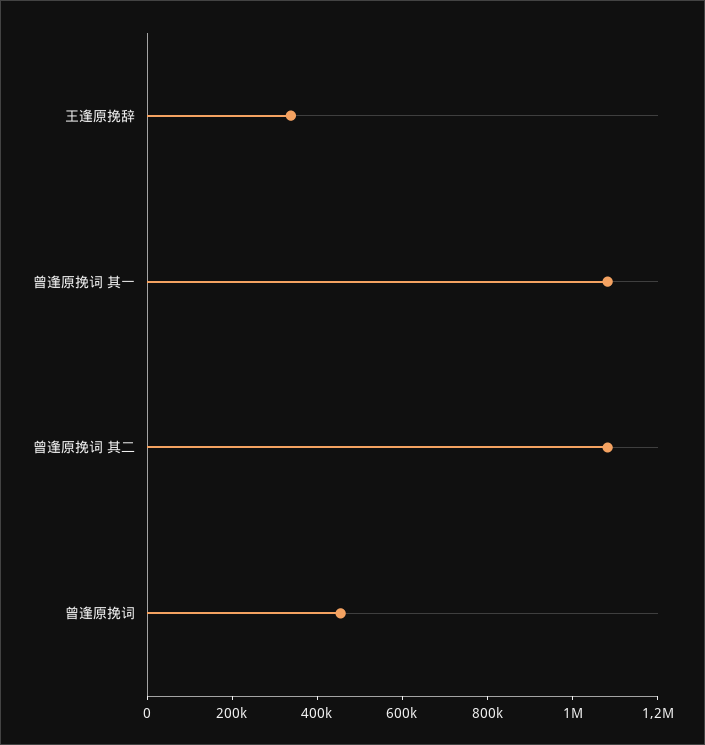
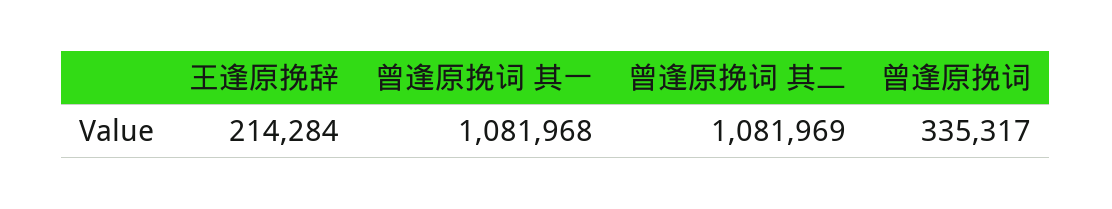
  {
-   "王逢原挽辞": 350000,
+   "王逢原挽辞": 214284,
    "曾逢原挽词 其一": 1081968,
    "曾逢原挽词 其二": 1081969,
-   "曾逢原挽词": 450000
+   "曾逢原挽词": 335317
  }

